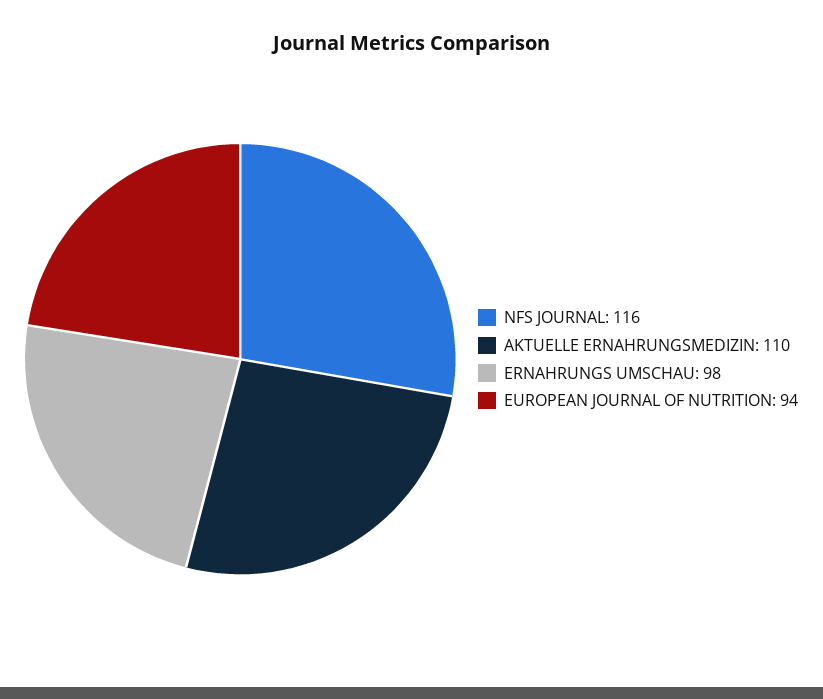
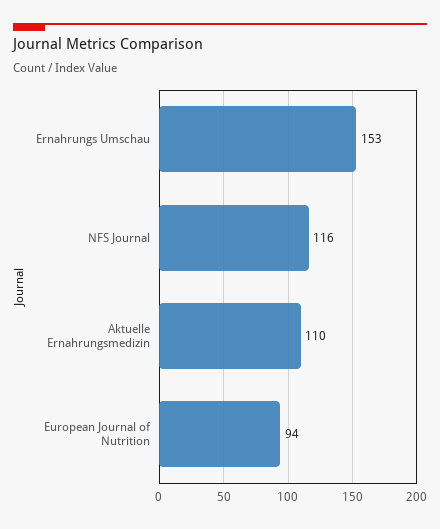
  {
    "NFS JOURNAL": 116,
    "AKTUELLE ERNAHRUNGSMEDIZIN": 110,
-   "ERNAHRUNGS UMSCHAU": 98,
+   "ERNAHRUNGS UMSCHAU": 153,
    "EUROPEAN JOURNAL OF NUTRITION": 94
  }

